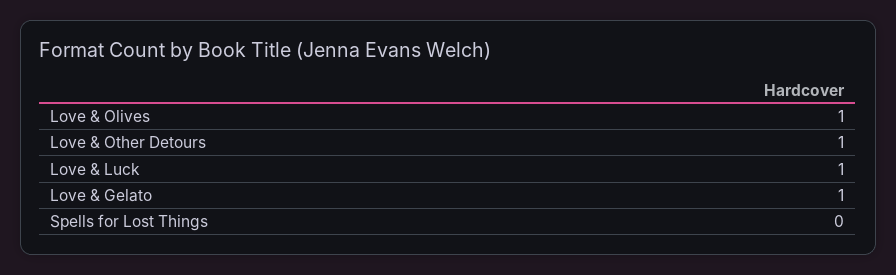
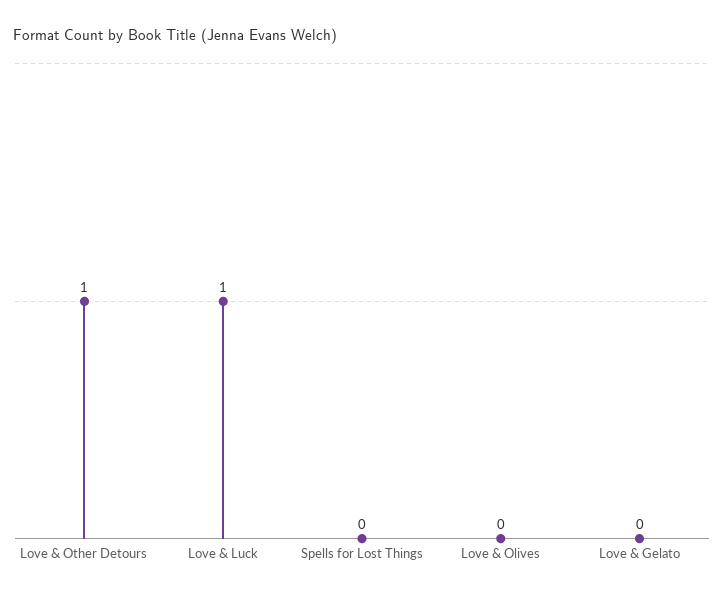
  {
-   "Love & Olives": 1,
+   "Love & Olives": 0,
    "Love & Other Detours": 1,
    "Love & Luck": 1,
-   "Love & Gelato": 1,
+   "Love & Gelato": 0,
    "Spells for Lost Things": 0
  }

